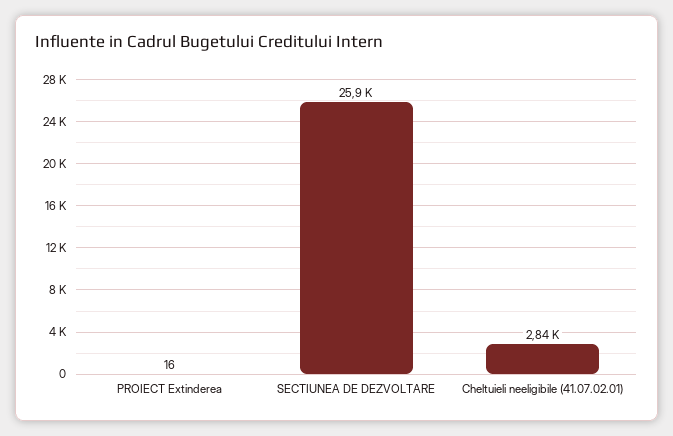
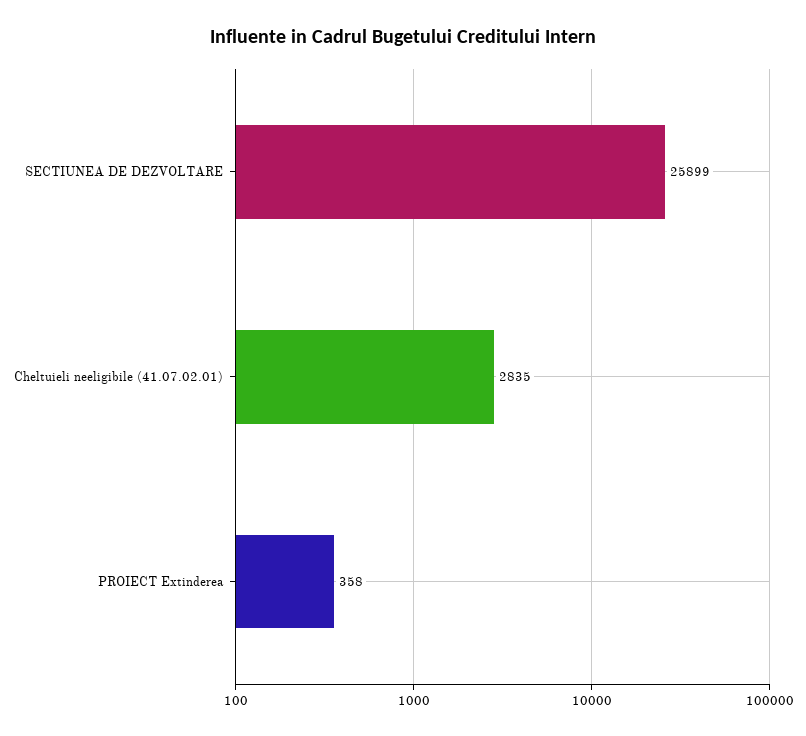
  {
-   "PROIECT Extinderea": 16,
+   "PROIECT Extinderea": 358,
    "SECTIUNEA DE DEZVOLTARE": 25899,
    "Cheltuieli neeligibile (41.07.02.01)": 2835
  }

